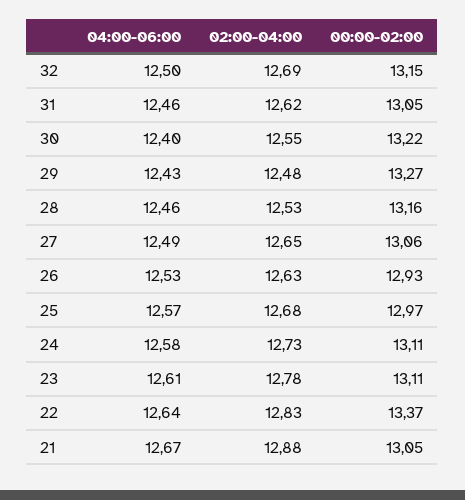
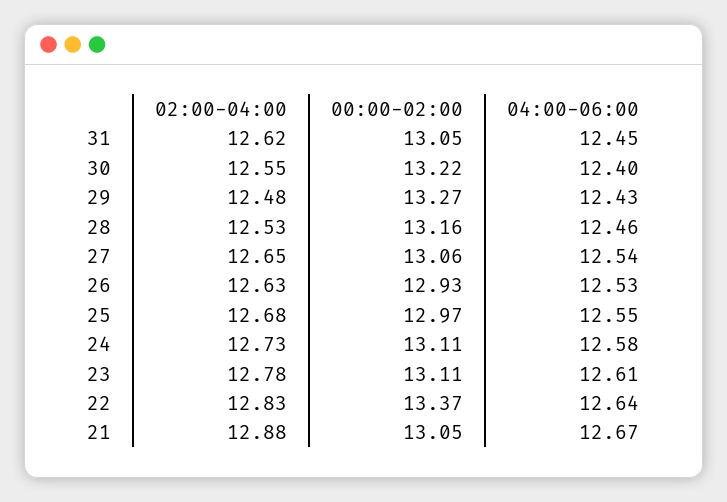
  {
    "04:00-06:00": {
-     "32": 12.5,
-     "31": 12.46,
+     "31": 12.45,
      "30": 12.4,
      "29": 12.43,
      "28": 12.46,
-     "27": 12.49,
+     "27": 12.54,
      "26": 12.53,
-     "25": 12.57,
+     "25": 12.55,
      "24": 12.58,
      "23": 12.61,
      "22": 12.64,
      "21": 12.67
    },
    "02:00-04:00": {
-     "32": 12.69,
      "31": 12.62,
      "30": 12.55,
      "29": 12.48,
      "28": 12.53,
      "27": 12.65,
      "26": 12.63,
      "25": 12.68,
      "24": 12.73,
      "23": 12.78,
      "22": 12.83,
      "21": 12.88
    },
    "00:00-02:00": {
-     "32": 13.15,
      "31": 13.05,
      "30": 13.22,
      "29": 13.27,
      "28": 13.16,
      "27": 13.06,
      "26": 12.93,
      "25": 12.97,
      "24": 13.11,
      "23": 13.11,
      "22": 13.37,
      "21": 13.05
    }
  }

